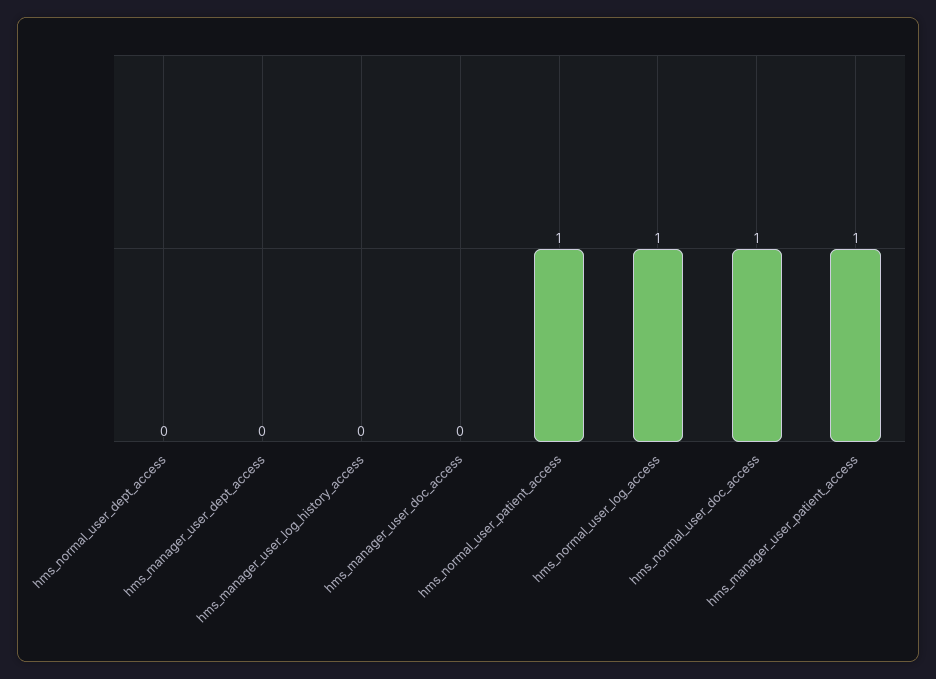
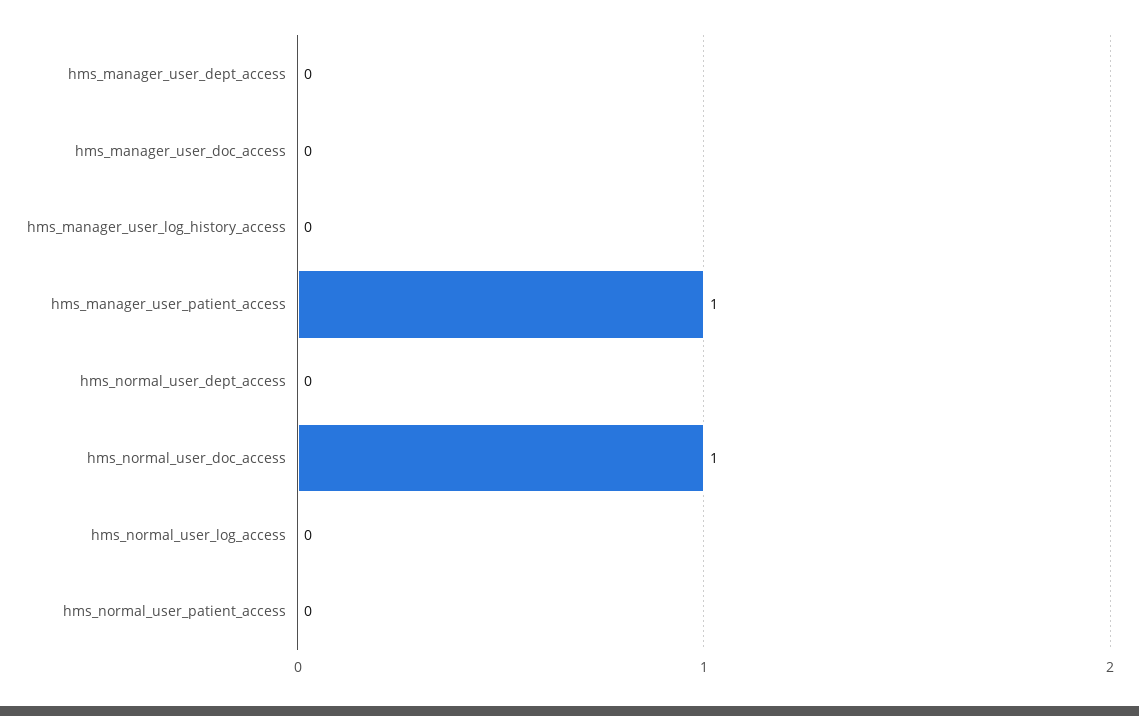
  {
    "hms_normal_user_dept_access": 0,
    "hms_manager_user_dept_access": 0,
    "hms_manager_user_log_history_access": 0,
    "hms_manager_user_doc_access": 0,
-   "hms_normal_user_patient_access": 1,
+   "hms_normal_user_patient_access": 0,
-   "hms_normal_user_log_access": 1,
+   "hms_normal_user_log_access": 0,
    "hms_normal_user_doc_access": 1,
    "hms_manager_user_patient_access": 1
  }

